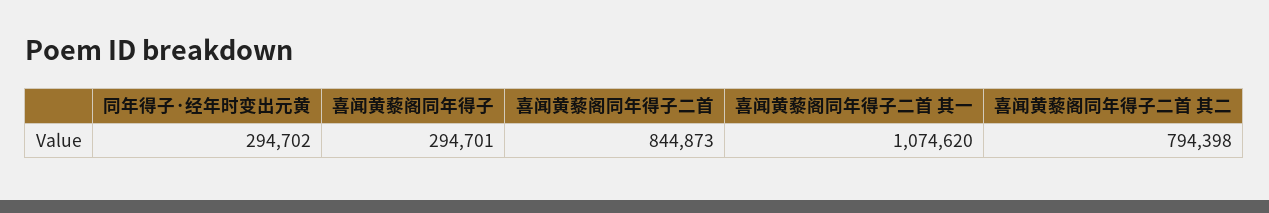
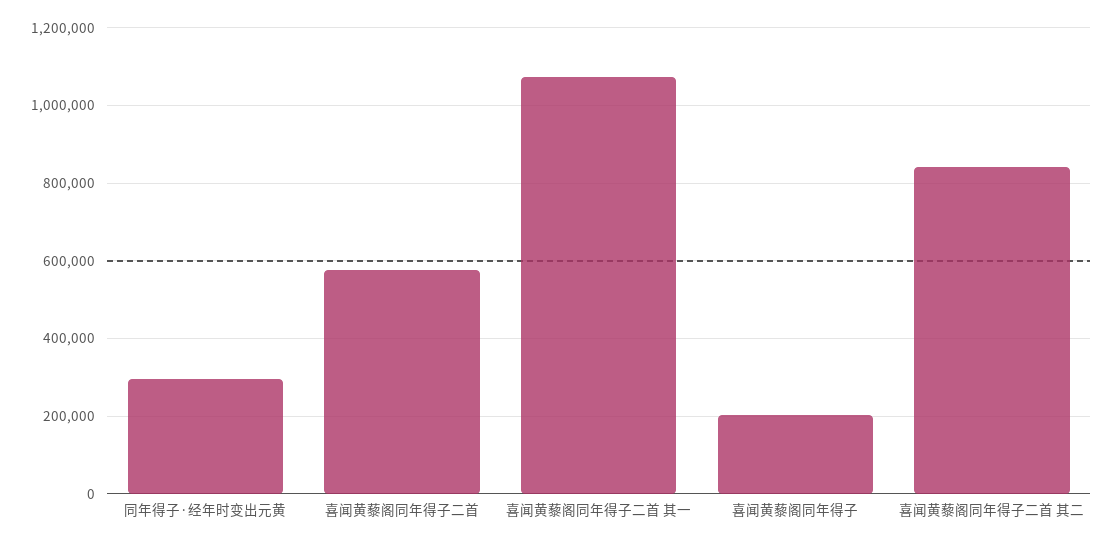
  {
    "同年得子·经年时变出元黄": 294702,
-   "喜闻黄藜阁同年得子": 294701,
+   "喜闻黄藜阁同年得子": 200000,
-   "喜闻黄藜阁同年得子二首": 844873,
+   "喜闻黄藜阁同年得子二首": 580000,
    "喜闻黄藜阁同年得子二首 其一": 1074620,
-   "喜闻黄藜阁同年得子二首 其二": 794398
+   "喜闻黄藜阁同年得子二首 其二": 840000
  }

